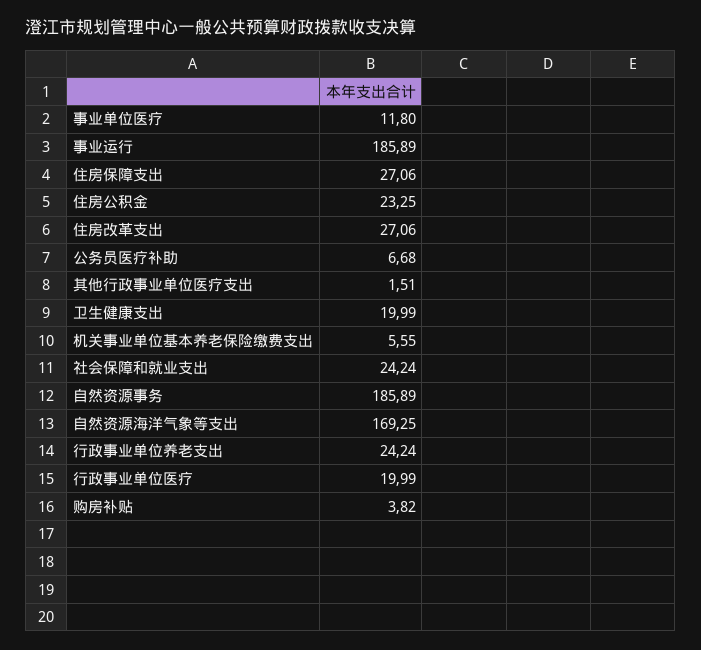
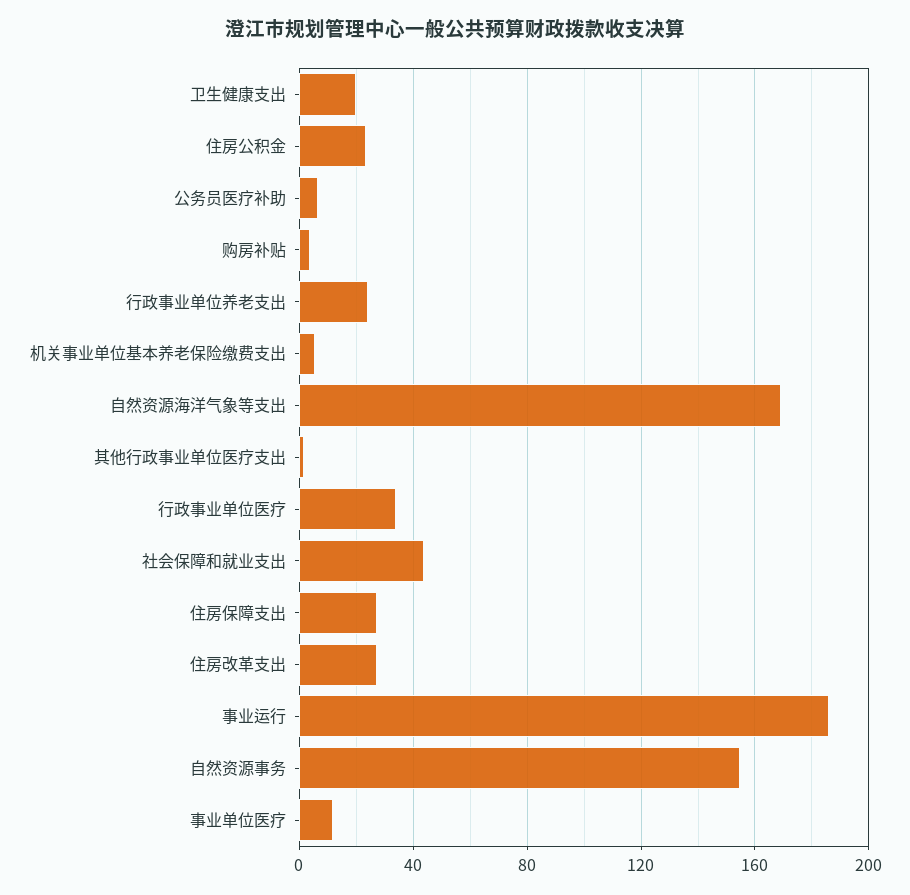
  {
    "事业单位医疗": 11.8,
    "事业运行": 185.89,
    "住房保障支出": 27.06,
    "住房公积金": 23.25,
    "住房改革支出": 27.06,
    "公务员医疗补助": 6.68,
    "其他行政事业单位医疗支出": 1.51,
    "卫生健康支出": 19.99,
    "机关事业单位基本养老保险缴费支出": 5.55,
-   "社会保障和就业支出": 24.24,
+   "社会保障和就业支出": 45,
-   "自然资源事务": 185.89,
+   "自然资源事务": 155,
    "自然资源海洋气象等支出": 169.25,
    "行政事业单位养老支出": 24.24,
-   "行政事业单位医疗": 19.99,
+   "行政事业单位医疗": 35,
    "购房补贴": 3.82
  }

